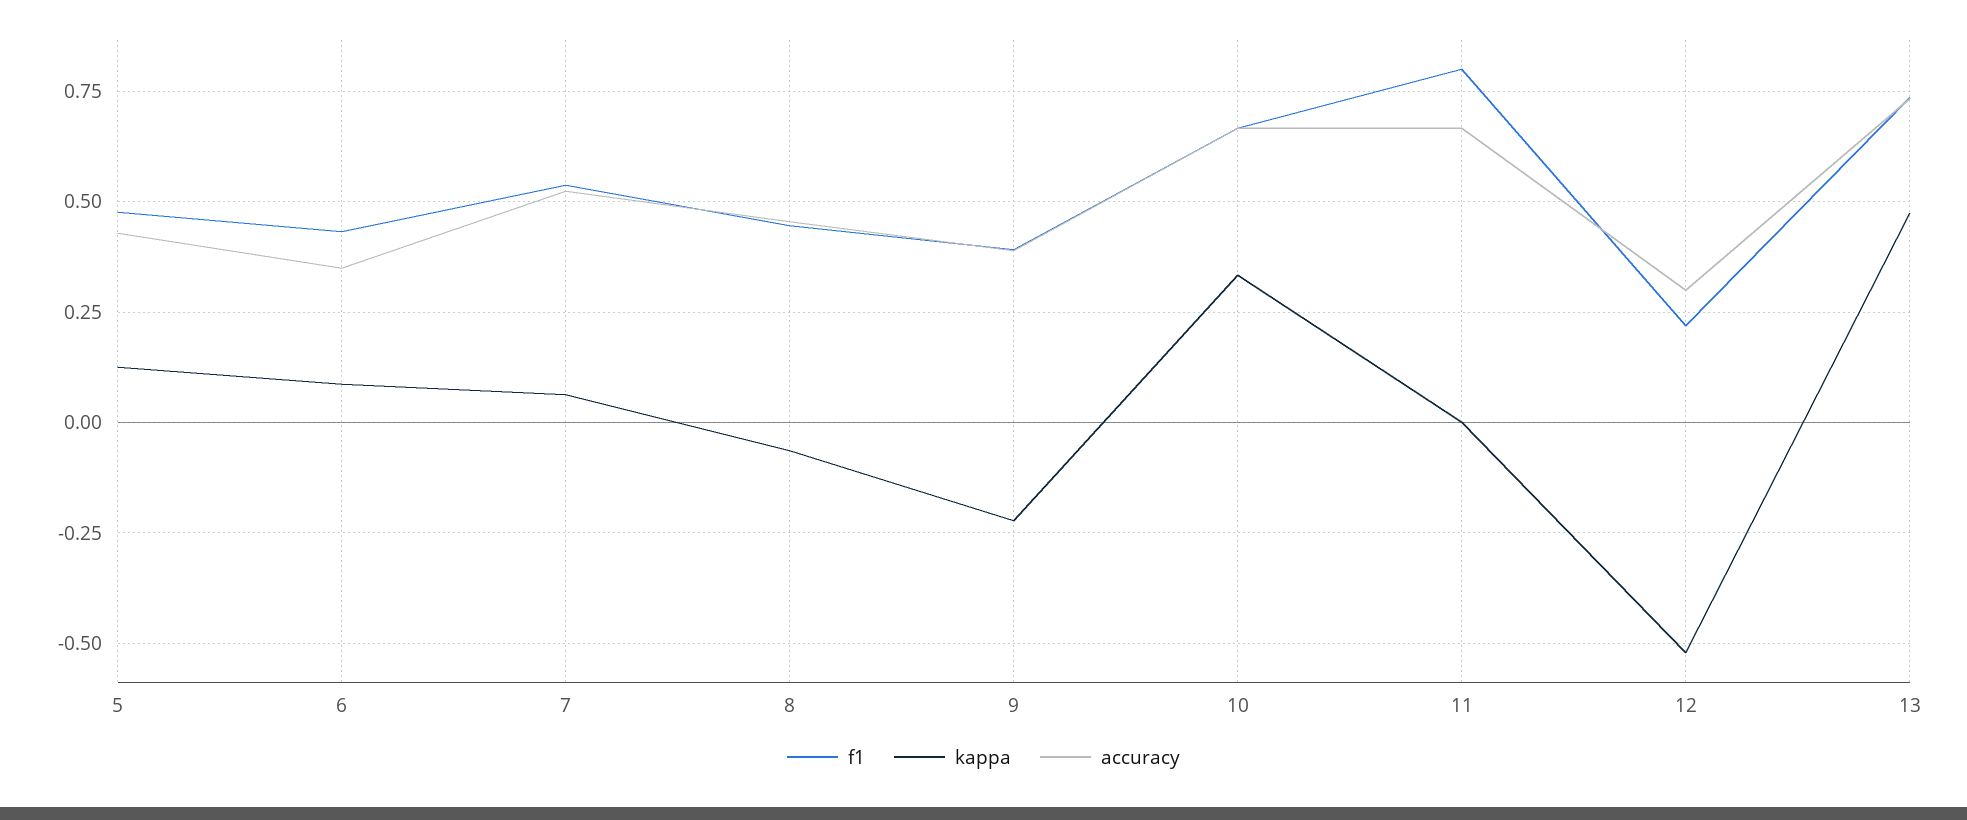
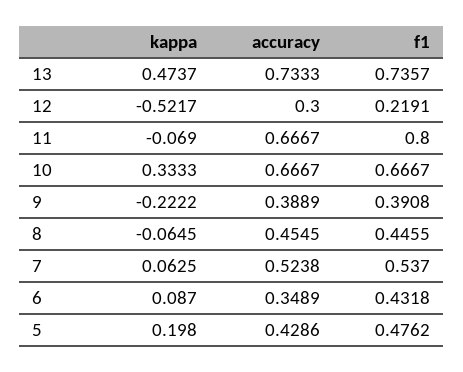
  {
    "f1": {
      "5": 0.4762,
      "6": 0.4318,
      "7": 0.537,
      "8": 0.4455,
      "9": 0.3908,
      "10": 0.6667,
      "11": 0.8,
      "12": 0.2191,
      "13": 0.7357
    },
    "kappa": {
-     "5": 0.125,
+     "5": 0.198,
      "6": 0.087,
      "7": 0.0625,
      "8": -0.0645,
      "9": -0.2222,
      "10": 0.3333,
-     "11": 0,
+     "11": -0.069,
      "12": -0.5217,
      "13": 0.4737
    },
    "accuracy": {
      "5": 0.4286,
      "6": 0.3489,
      "7": 0.5238,
      "8": 0.4545,
      "9": 0.3889,
      "10": 0.6667,
      "11": 0.6667,
      "12": 0.3,
      "13": 0.7333
    }
  }

